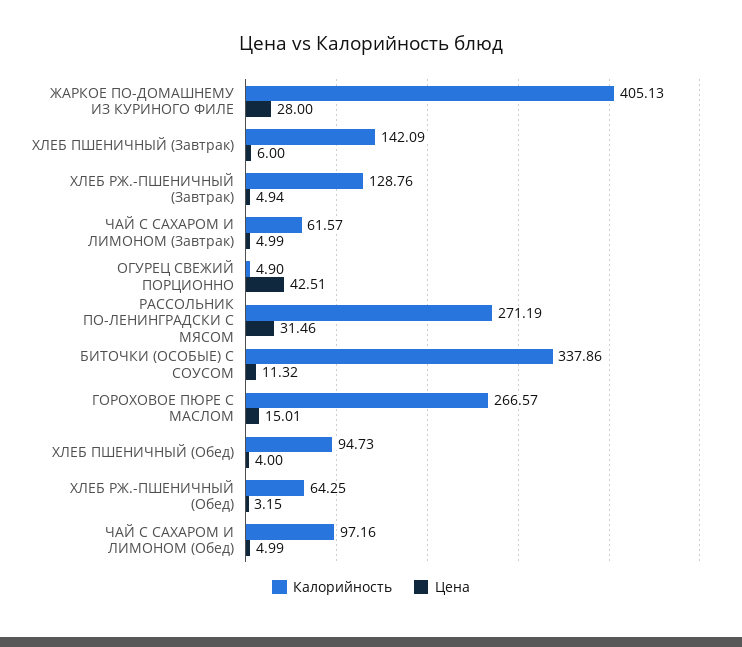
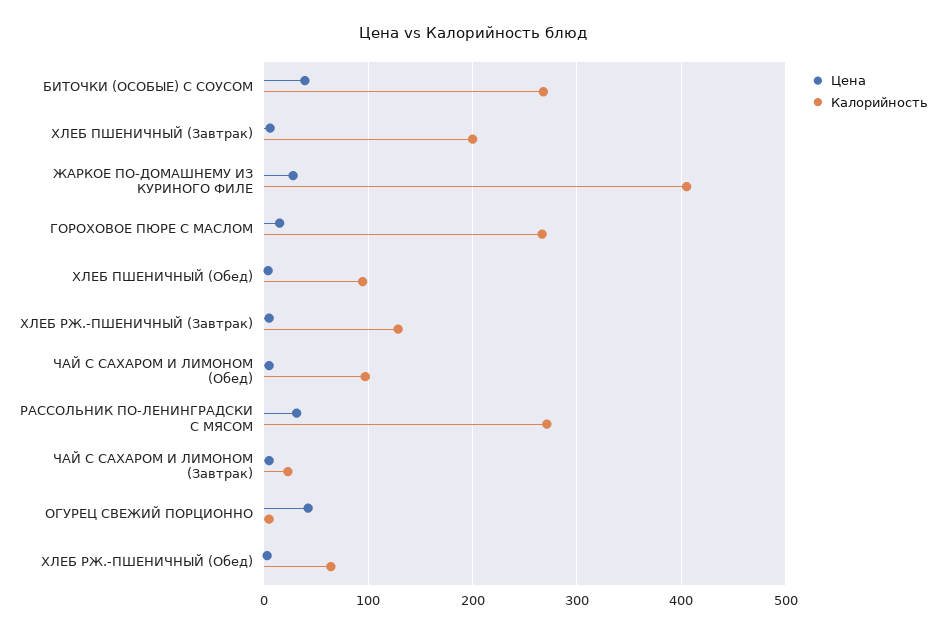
  {
    "Калорийность": {
      "ЖАРКОЕ ПО-ДОМАШНЕМУ ИЗ КУРИНОГО ФИЛЕ": 405.13,
-     "ХЛЕБ ПШЕНИЧНЫЙ (Завтрак)": 142.09,
+     "ХЛЕБ ПШЕНИЧНЫЙ (Завтрак)": 200,
      "ХЛЕБ РЖ.-ПШЕНИЧНЫЙ (Завтрак)": 128.76,
-     "ЧАЙ С САХАРОМ И ЛИМОНОМ (Завтрак)": 61.57,
+     "ЧАЙ С САХАРОМ И ЛИМОНОМ (Завтрак)": 20,
      "ОГУРЕЦ СВЕЖИЙ ПОРЦИОННО": 4.9,
      "РАССОЛЬНИК ПО-ЛЕНИНГРАДСКИ С МЯСОМ": 271.19,
-     "БИТОЧКИ (ОСОБЫЕ) С СОУСОМ": 337.86,
+     "БИТОЧКИ (ОСОБЫЕ) С СОУСОМ": 270,
      "ГОРОХОВОЕ ПЮРЕ С МАСЛОМ": 266.57,
      "ХЛЕБ ПШЕНИЧНЫЙ (Обед)": 94.73,
      "ХЛЕБ РЖ.-ПШЕНИЧНЫЙ (Обед)": 64.25,
      "ЧАЙ С САХАРОМ И ЛИМОНОМ (Обед)": 97.16
    },
    "Цена": {
      "ЖАРКОЕ ПО-ДОМАШНЕМУ ИЗ КУРИНОГО ФИЛЕ": 28,
      "ХЛЕБ ПШЕНИЧНЫЙ (Завтрак)": 6,
      "ХЛЕБ РЖ.-ПШЕНИЧНЫЙ (Завтрак)": 4.94,
      "ЧАЙ С САХАРОМ И ЛИМОНОМ (Завтрак)": 4.99,
      "ОГУРЕЦ СВЕЖИЙ ПОРЦИОННО": 42.51,
      "РАССОЛЬНИК ПО-ЛЕНИНГРАДСКИ С МЯСОМ": 31.46,
-     "БИТОЧКИ (ОСОБЫЕ) С СОУСОМ": 11.32,
+     "БИТОЧКИ (ОСОБЫЕ) С СОУСОМ": 40,
      "ГОРОХОВОЕ ПЮРЕ С МАСЛОМ": 15.01,
      "ХЛЕБ ПШЕНИЧНЫЙ (Обед)": 4,
      "ХЛЕБ РЖ.-ПШЕНИЧНЫЙ (Обед)": 3.15,
      "ЧАЙ С САХАРОМ И ЛИМОНОМ (Обед)": 4.99
    }
  }

